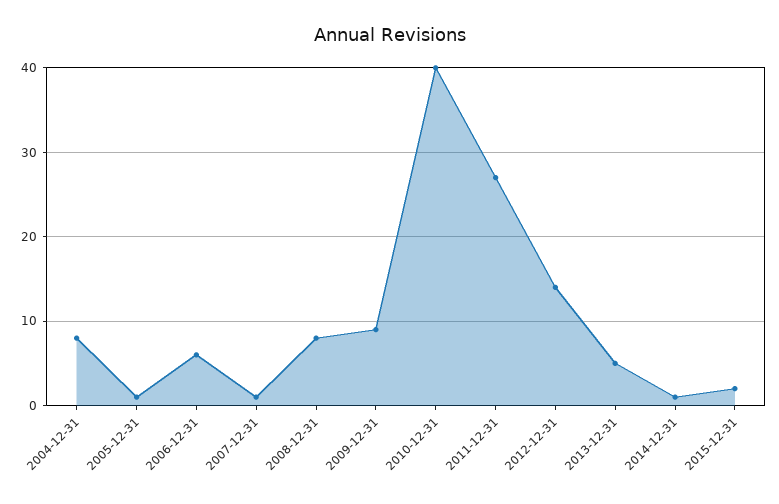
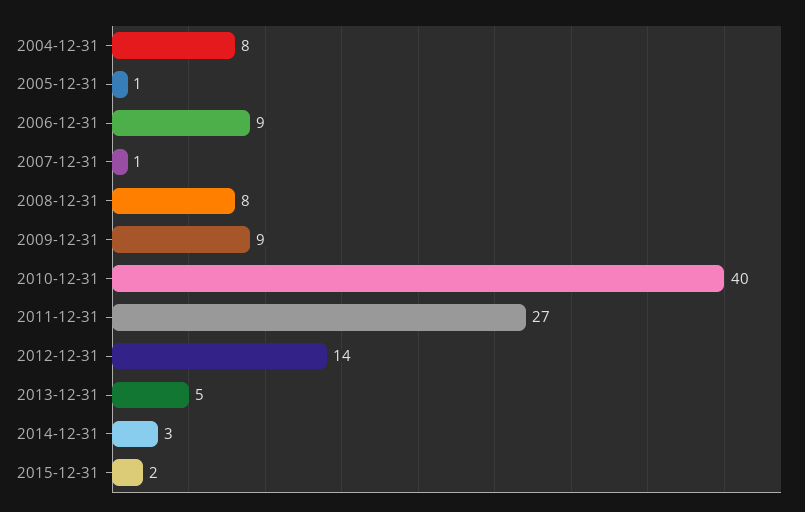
  {
    "2004-12-31": 8,
    "2005-12-31": 1,
-   "2006-12-31": 6,
+   "2006-12-31": 9,
    "2007-12-31": 1,
    "2008-12-31": 8,
    "2009-12-31": 9,
    "2010-12-31": 40,
    "2011-12-31": 27,
    "2012-12-31": 14,
    "2013-12-31": 5,
-   "2014-12-31": 1,
+   "2014-12-31": 3,
    "2015-12-31": 2
  }

